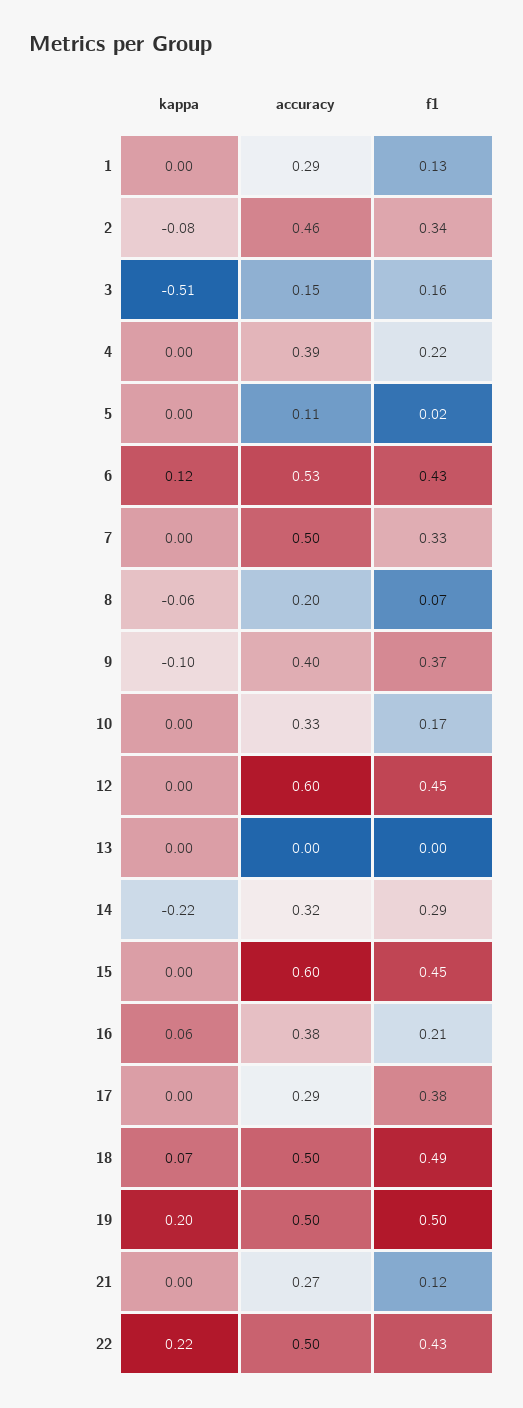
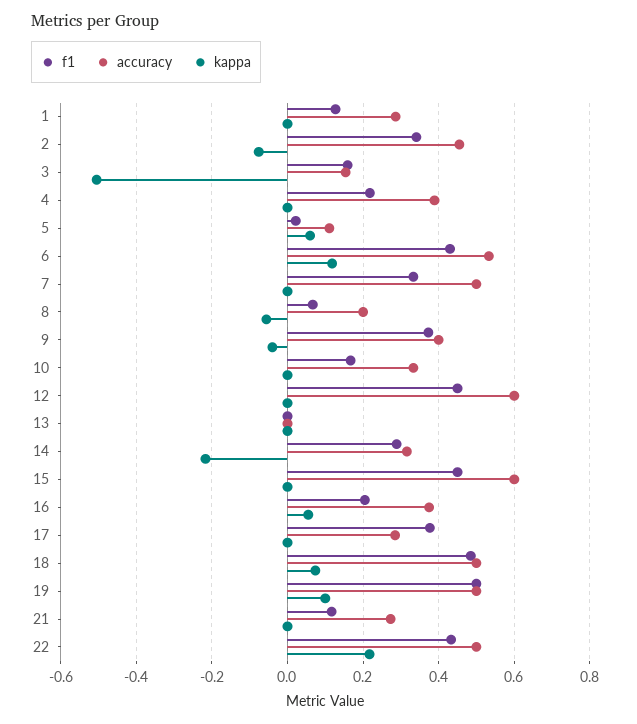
  {
    "kappa": {
      "1": 0,
      "2": -0.08,
      "3": -0.51,
      "4": 0,
-     "5": 0,
+     "5": 0.06,
      "6": 0.12,
      "7": 0,
      "8": -0.06,
-     "9": -0.1,
+     "9": -0.04,
      "10": 0,
      "12": 0,
      "13": 0,
      "14": -0.22,
      "15": 0,
      "16": 0.06,
      "17": 0,
      "18": 0.07,
-     "19": 0.2,
+     "19": 0.1,
      "21": 0,
      "22": 0.22
    },
    "accuracy": {
      "1": 0.29,
      "2": 0.46,
      "3": 0.15,
      "4": 0.39,
      "5": 0.11,
      "6": 0.53,
      "7": 0.5,
      "8": 0.2,
      "9": 0.4,
      "10": 0.33,
      "12": 0.6,
      "13": 0,
      "14": 0.32,
      "15": 0.6,
      "16": 0.38,
      "17": 0.29,
      "18": 0.5,
      "19": 0.5,
      "21": 0.27,
      "22": 0.5
    },
    "f1": {
      "1": 0.13,
      "2": 0.34,
      "3": 0.16,
      "4": 0.22,
      "5": 0.02,
      "6": 0.43,
      "7": 0.33,
      "8": 0.07,
      "9": 0.37,
      "10": 0.17,
      "12": 0.45,
      "13": 0,
      "14": 0.29,
      "15": 0.45,
      "16": 0.21,
      "17": 0.38,
      "18": 0.49,
      "19": 0.5,
      "21": 0.12,
      "22": 0.43
    }
  }

